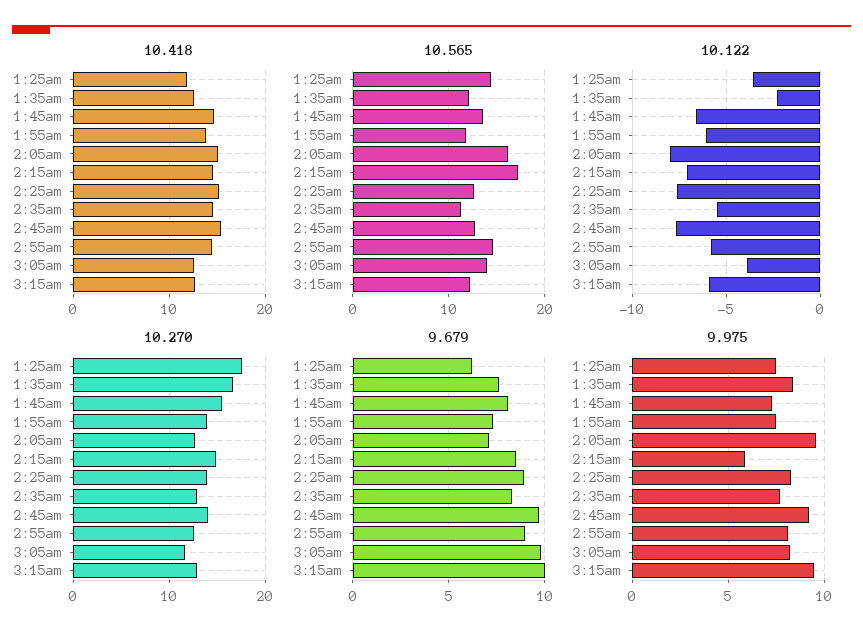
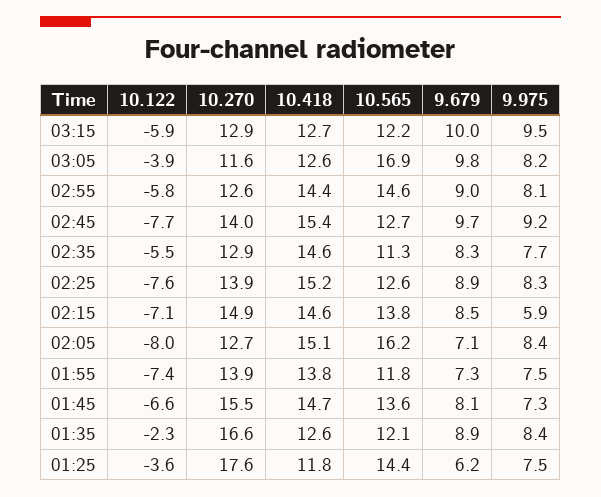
  {
    "10.418": {
      "1:25am": 11.8,
      "1:35am": 12.6,
      "1:45am": 14.7,
      "1:55am": 13.8,
      "2:05am": 15.1,
      "2:15am": 14.6,
      "2:25am": 15.2,
      "2:35am": 14.6,
      "2:45am": 15.4,
      "2:55am": 14.4,
      "3:05am": 12.6,
      "3:15am": 12.7
    },
    "10.565": {
      "1:25am": 14.4,
      "1:35am": 12.1,
      "1:45am": 13.6,
      "1:55am": 11.8,
      "2:05am": 16.2,
-     "2:15am": 17,
+     "2:15am": 13.8,
      "2:25am": 12.6,
      "2:35am": 11.3,
      "2:45am": 12.7,
      "2:55am": 14.6,
-     "3:05am": 14,
+     "3:05am": 16.9,
      "3:15am": 12.2
    },
    "10.122": {
      "1:25am": -3.6,
      "1:35am": -2.3,
      "1:45am": -6.6,
-     "1:55am": -6,
+     "1:55am": -7.4,
      "2:05am": -8,
      "2:15am": -7.1,
      "2:25am": -7.6,
      "2:35am": -5.5,
      "2:45am": -7.7,
      "2:55am": -5.8,
      "3:05am": -3.9,
      "3:15am": -5.9
    },
    "10.270": {
      "1:25am": 17.6,
      "1:35am": 16.6,
      "1:45am": 15.5,
      "1:55am": 13.9,
      "2:05am": 12.7,
      "2:15am": 14.9,
      "2:25am": 13.9,
      "2:35am": 12.9,
      "2:45am": 14,
      "2:55am": 12.6,
      "3:05am": 11.6,
      "3:15am": 12.9
    },
    "9.679": {
      "1:25am": 6.2,
-     "1:35am": 7.5,
+     "1:35am": 8.9,
      "1:45am": 8.1,
      "1:55am": 7.3,
      "2:05am": 7.1,
      "2:15am": 8.5,
      "2:25am": 8.9,
      "2:35am": 8.3,
      "2:45am": 9.7,
      "2:55am": 9,
      "3:05am": 9.8,
      "3:15am": 10
    },
    "9.975": {
      "1:25am": 7.5,
      "1:35am": 8.4,
      "1:45am": 7.3,
      "1:55am": 7.5,
-     "2:05am": 9.5,
+     "2:05am": 8.4,
      "2:15am": 5.9,
      "2:25am": 8.3,
      "2:35am": 7.7,
      "2:45am": 9.2,
      "2:55am": 8.1,
      "3:05am": 8.2,
      "3:15am": 9.5
    }
  }

